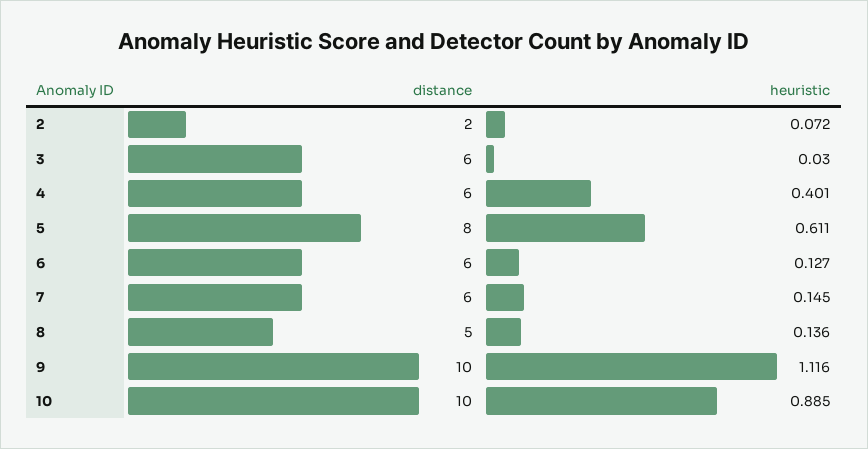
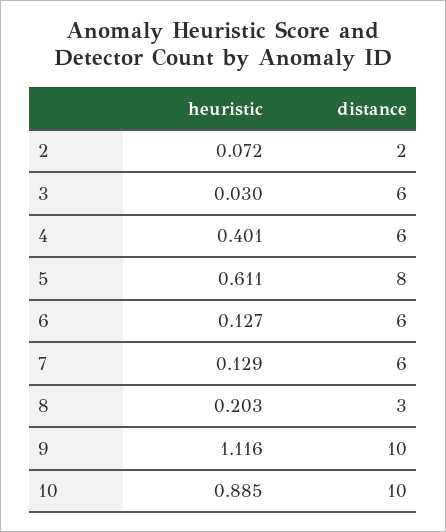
  {
    "distance": {
      "2": 2,
      "3": 6,
      "4": 6,
      "5": 8,
      "6": 6,
      "7": 6,
-     "8": 5,
+     "8": 3,
      "9": 10,
      "10": 10
    },
    "heuristic": {
      "2": 0.072,
      "3": 0.03,
      "4": 0.401,
      "5": 0.611,
      "6": 0.127,
-     "7": 0.145,
+     "7": 0.129,
-     "8": 0.136,
+     "8": 0.203,
      "9": 1.116,
      "10": 0.885
    }
  }

